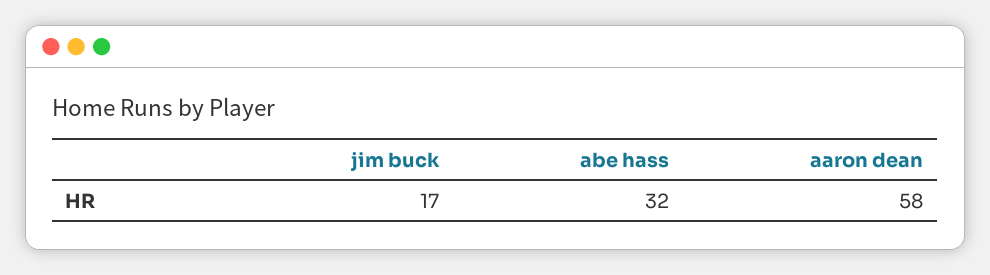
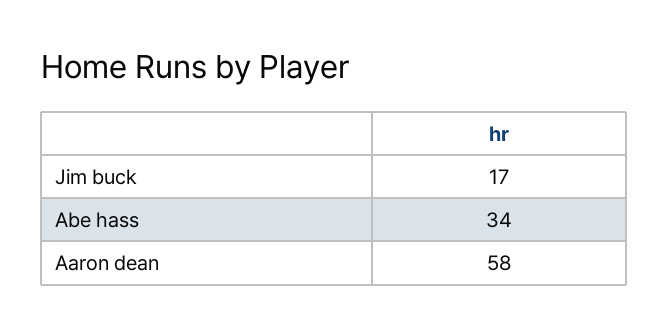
  {
    "jim buck": 17,
-   "abe hass": 32,
+   "abe hass": 34,
    "aaron dean": 58
  }

